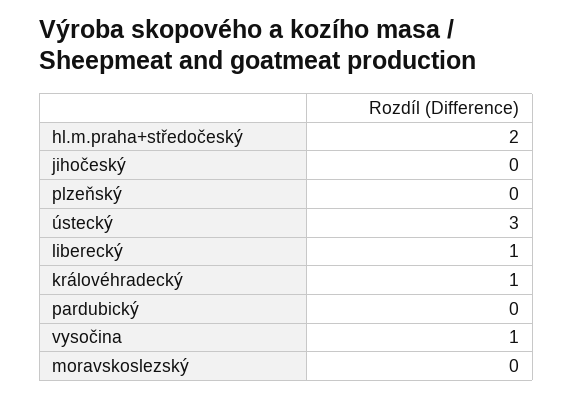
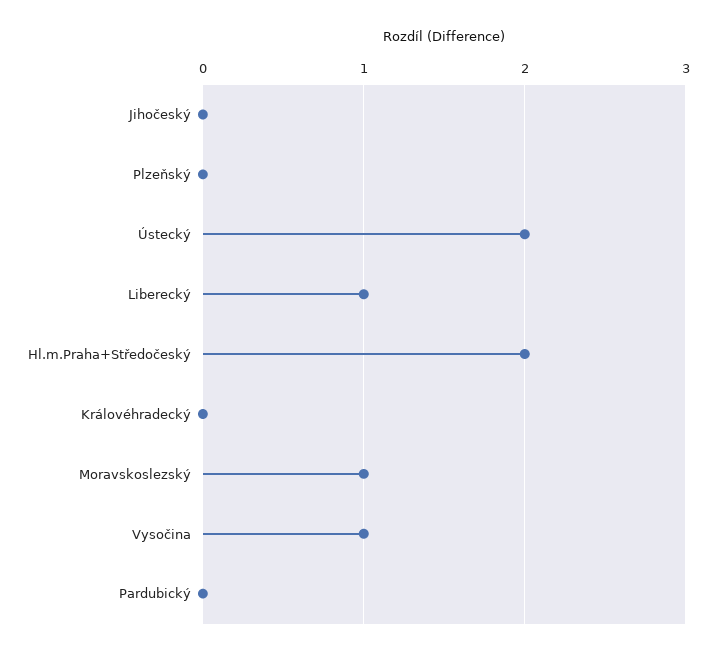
  {
    "hl.m.praha+středočeský": 2,
    "jihočeský": 0,
    "plzeňský": 0,
-   "ústecký": 3,
+   "ústecký": 2,
    "liberecký": 1,
-   "královéhradecký": 1,
+   "královéhradecký": 0,
    "pardubický": 0,
    "vysočina": 1,
-   "moravskoslezský": 0
+   "moravskoslezský": 1
  }

